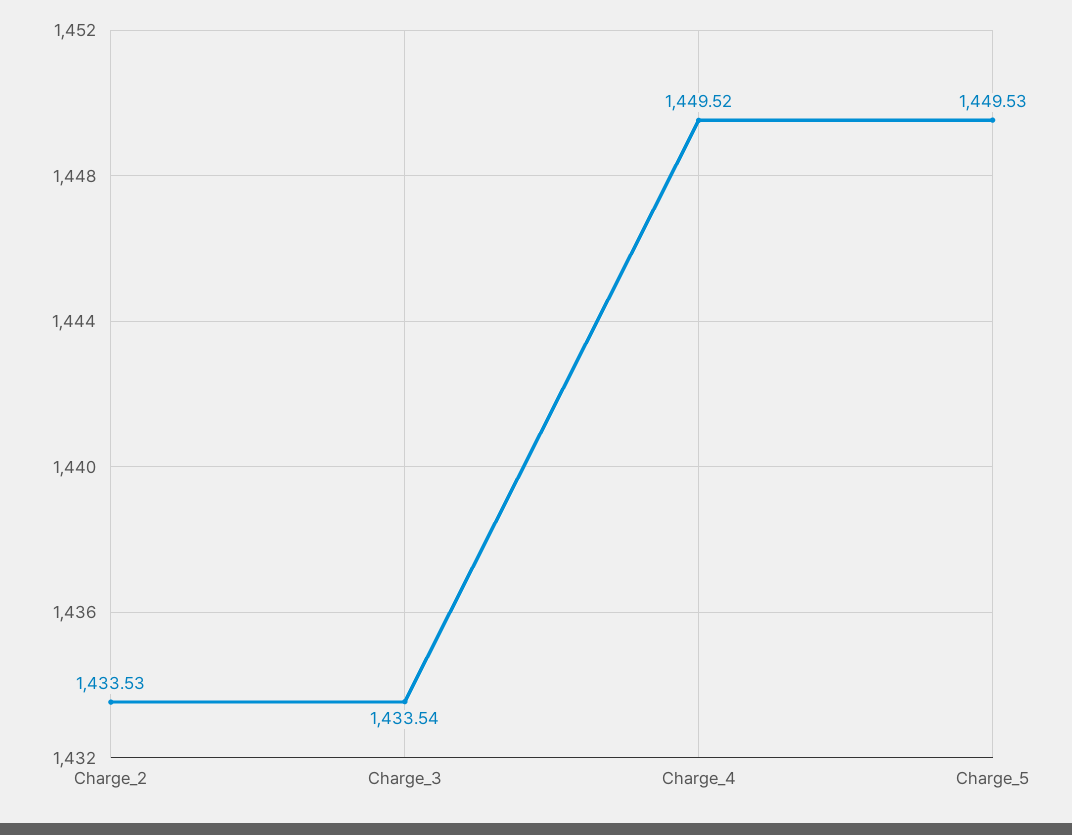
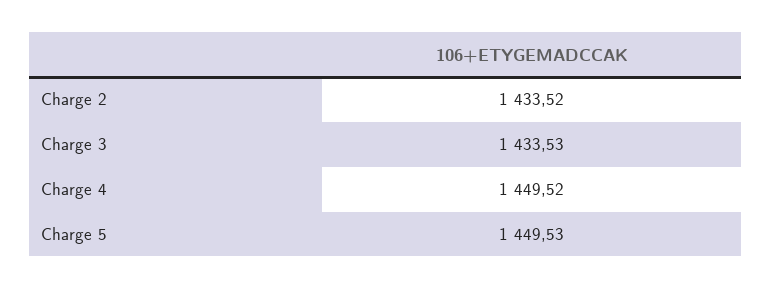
  {
-   "Charge_2": 1433.53,
+   "Charge_2": 1433.52,
-   "Charge_3": 1433.54,
+   "Charge_3": 1433.53,
    "Charge_4": 1449.52,
    "Charge_5": 1449.53
  }

